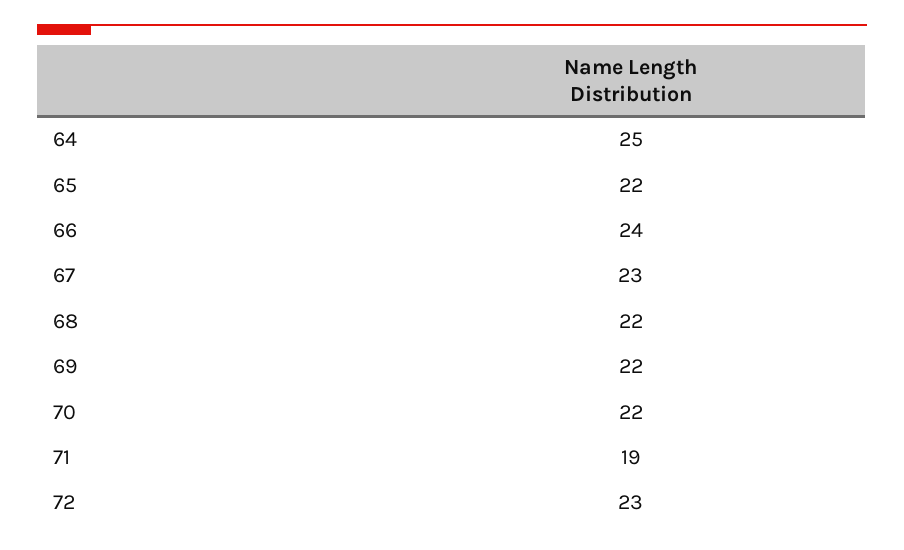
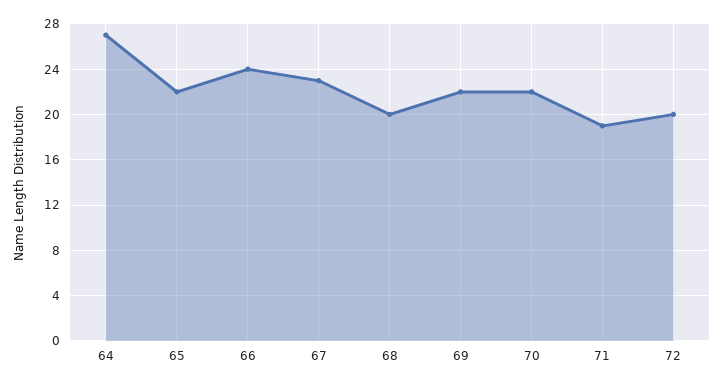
  {
-   "64": 25,
+   "64": 27,
    "65": 22,
    "66": 24,
    "67": 23,
-   "68": 22,
+   "68": 20,
    "69": 22,
    "70": 22,
    "71": 19,
-   "72": 23
+   "72": 20
  }

